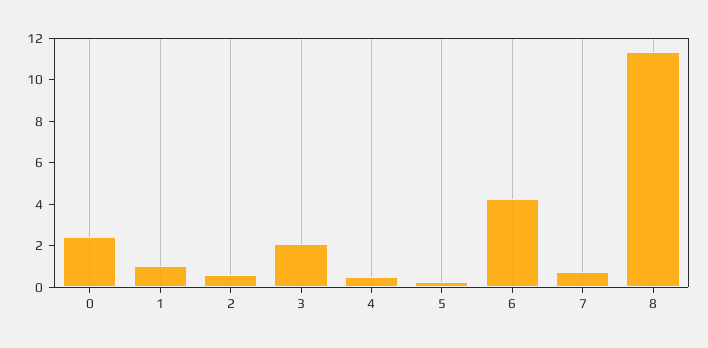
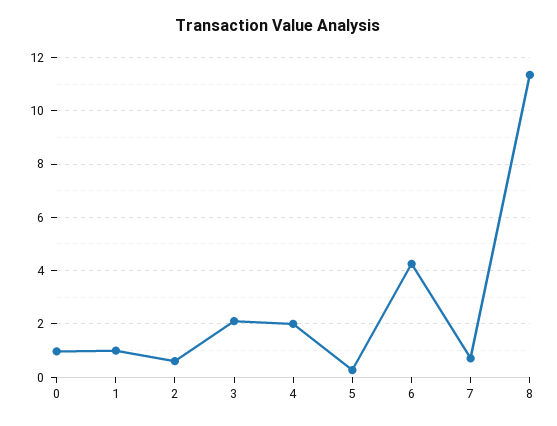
  {
-   "0": 2.5,
+   "0": 1,
    "1": 1,
    "2": 0.5,
    "3": 2,
-   "4": 0.5,
+   "4": 2,
    "5": 0.25,
    "6": 4.25,
    "7": 0.75,
    "8": 11.25
  }

